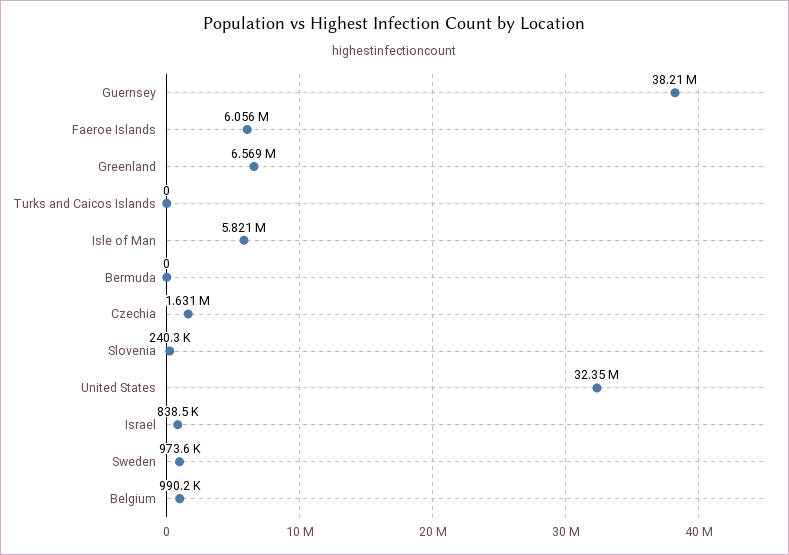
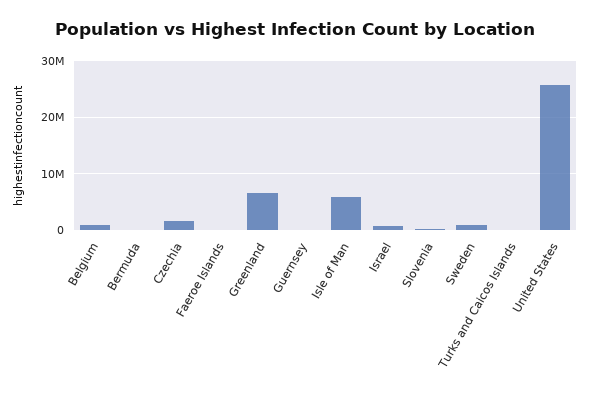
  {
-   "Guernsey": 38210000,
+   "Guernsey": 0,
-   "Faeroe Islands": 6056000,
+   "Faeroe Islands": 0,
    "Greenland": 6569000,
    "Turks and Caicos Islands": 0,
    "Isle of Man": 5821000,
    "Bermuda": 0,
    "Czechia": 1631000,
    "Slovenia": 240300,
-   "United States": 32350000,
+   "United States": 26000000,
    "Israel": 838500,
    "Sweden": 973600,
    "Belgium": 990200
  }

